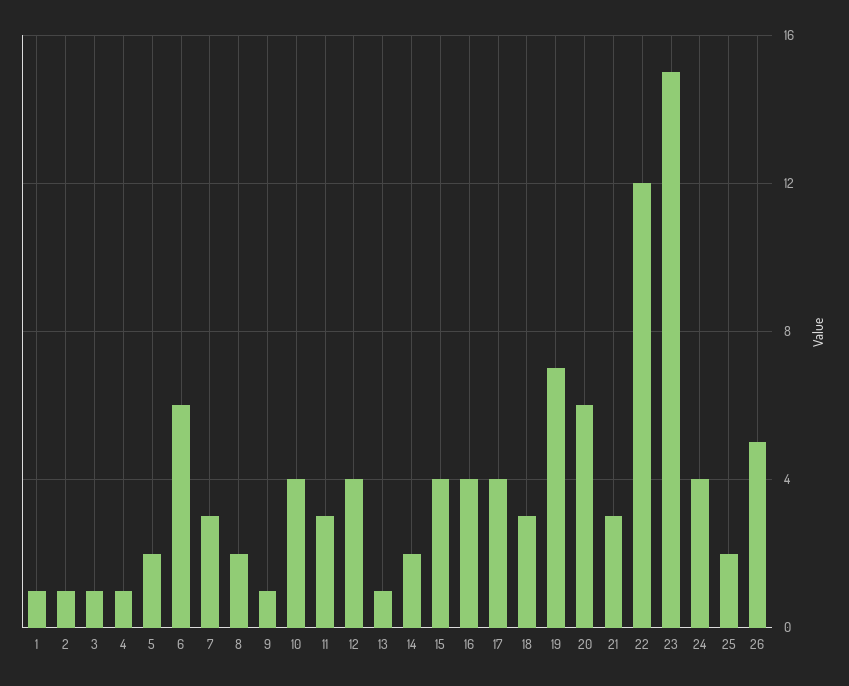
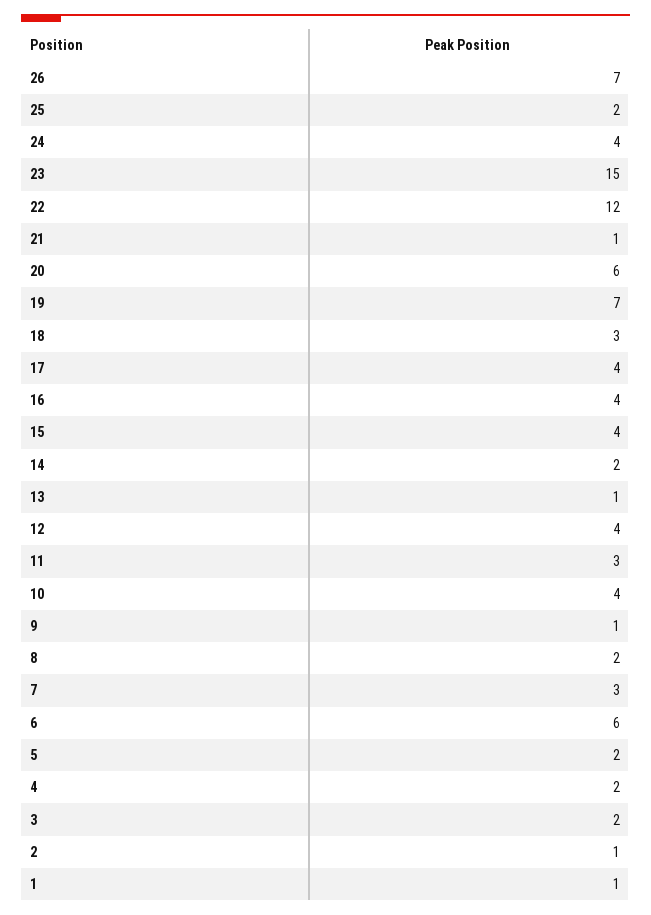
  {
    "1": 1,
    "2": 1,
-   "3": 1,
+   "3": 2,
-   "4": 1,
+   "4": 2,
    "5": 2,
    "6": 6,
    "7": 3,
    "8": 2,
    "9": 1,
    "10": 4,
    "11": 3,
    "12": 4,
    "13": 1,
    "14": 2,
    "15": 4,
    "16": 4,
    "17": 4,
    "18": 3,
    "19": 7,
    "20": 6,
-   "21": 3,
+   "21": 1,
    "22": 12,
    "23": 15,
    "24": 4,
    "25": 2,
-   "26": 5
+   "26": 7
  }

